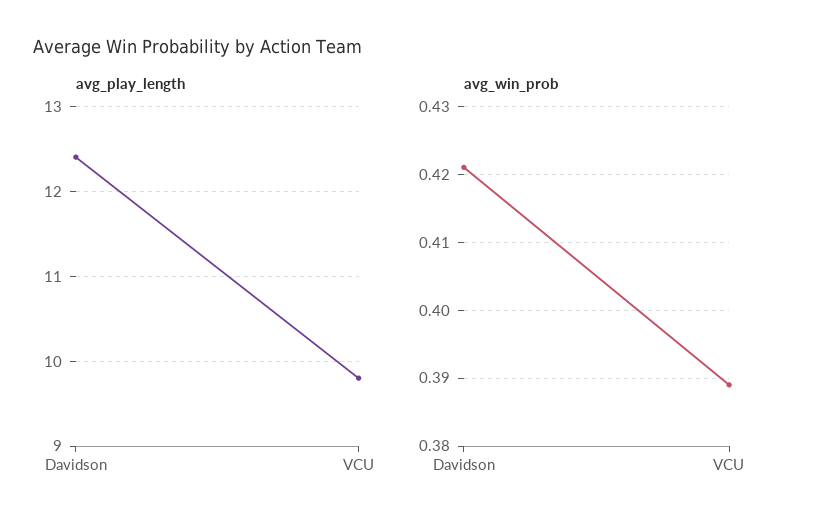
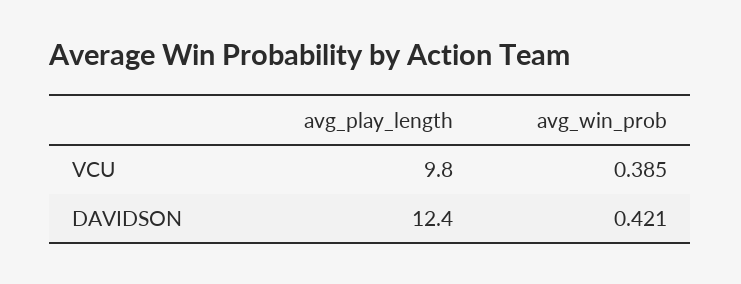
  {
    "avg_play_length": {
      "Davidson": 12.4,
      "VCU": 9.8
    },
    "avg_win_prob": {
      "Davidson": 0.421,
-     "VCU": 0.389
+     "VCU": 0.385
    }
  }

